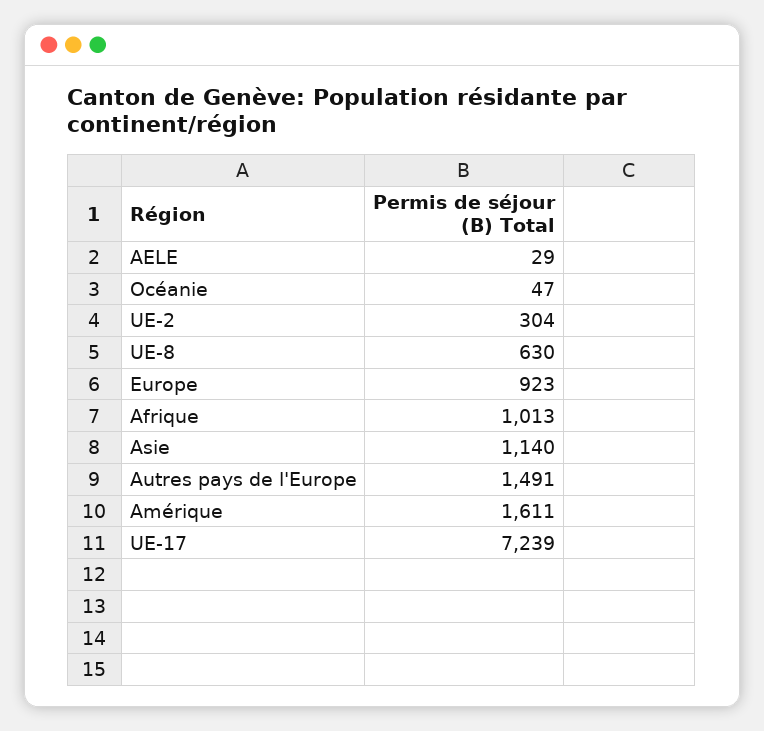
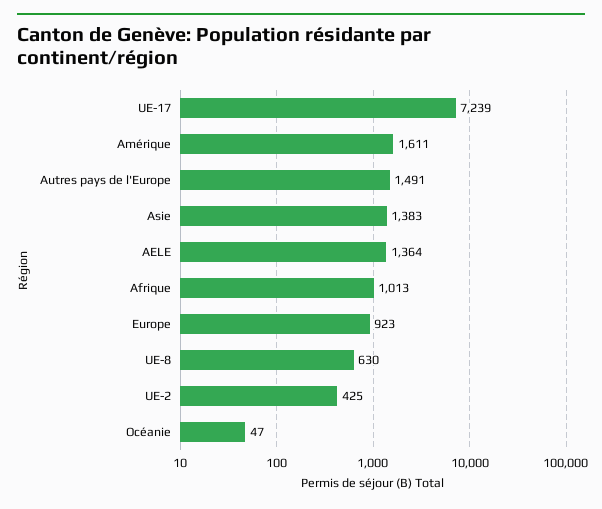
  {
-   "AELE": 29,
+   "AELE": 1364,
    "Océanie": 47,
-   "UE-2": 304,
+   "UE-2": 425,
    "UE-8": 630,
    "Europe": 923,
    "Afrique": 1013,
-   "Asie": 1140,
+   "Asie": 1383,
    "Autres pays de l'Europe": 1491,
    "Amérique": 1611,
    "UE-17": 7239
  }

